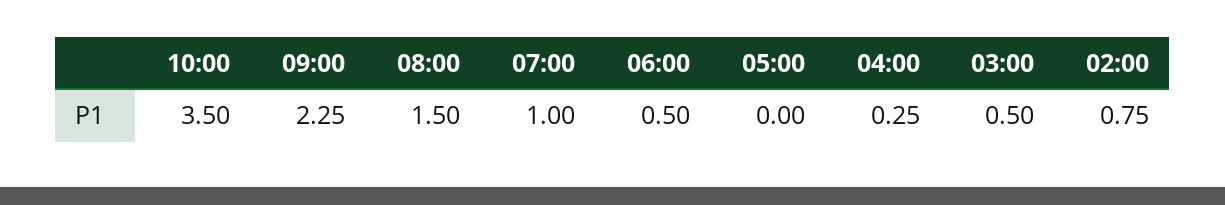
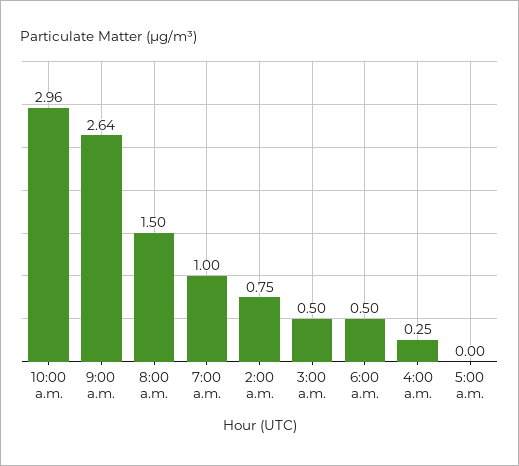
  {
-   "10:00": 3.5,
+   "10:00": 2.96,
-   "09:00": 2.25,
+   "09:00": 2.64,
    "08:00": 1.5,
    "07:00": 1,
    "06:00": 0.5,
    "05:00": 0,
    "04:00": 0.25,
    "03:00": 0.5,
    "02:00": 0.75
  }

